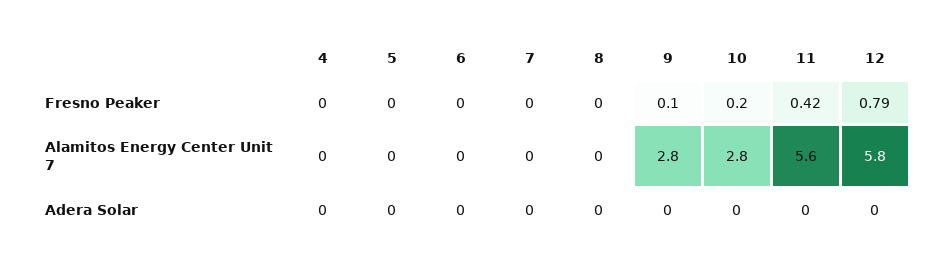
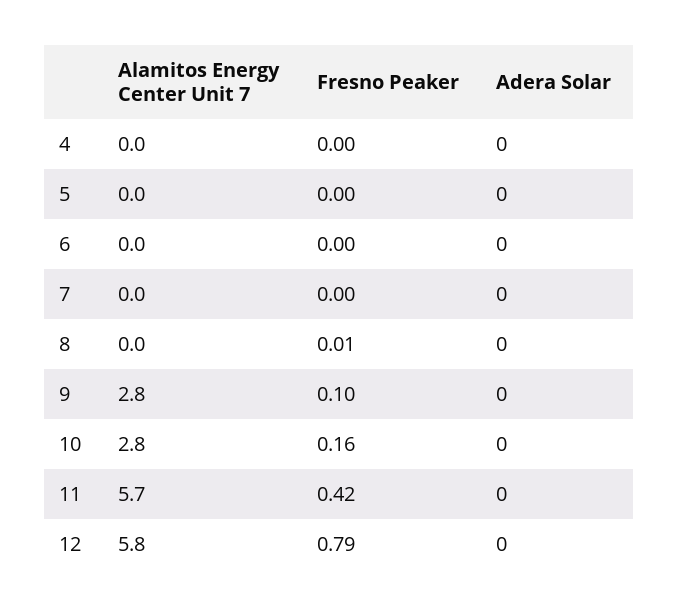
  {
    "4": {
      "Fresno Peaker": 0,
      "Alamitos Energy Center Unit 7": 0,
      "Adera Solar": 0
    },
    "5": {
      "Fresno Peaker": 0,
      "Alamitos Energy Center Unit 7": 0,
      "Adera Solar": 0
    },
    "6": {
      "Fresno Peaker": 0,
      "Alamitos Energy Center Unit 7": 0,
      "Adera Solar": 0
    },
    "7": {
      "Fresno Peaker": 0,
      "Alamitos Energy Center Unit 7": 0,
      "Adera Solar": 0
    },
    "8": {
-     "Fresno Peaker": 0,
+     "Fresno Peaker": 0.01,
      "Alamitos Energy Center Unit 7": 0,
      "Adera Solar": 0
    },
    "9": {
      "Fresno Peaker": 0.1,
      "Alamitos Energy Center Unit 7": 2.8,
      "Adera Solar": 0
    },
    "10": {
-     "Fresno Peaker": 0.2,
+     "Fresno Peaker": 0.16,
      "Alamitos Energy Center Unit 7": 2.8,
      "Adera Solar": 0
    },
    "11": {
      "Fresno Peaker": 0.42,
-     "Alamitos Energy Center Unit 7": 5.6,
+     "Alamitos Energy Center Unit 7": 5.7,
      "Adera Solar": 0
    },
    "12": {
      "Fresno Peaker": 0.79,
      "Alamitos Energy Center Unit 7": 5.8,
      "Adera Solar": 0
    }
  }

